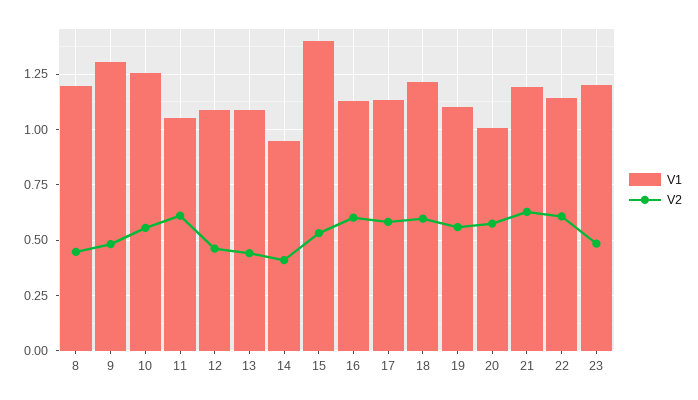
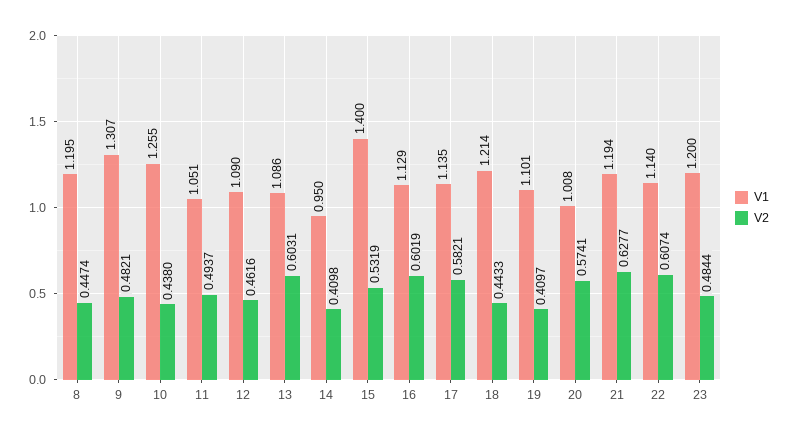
  {
    "V1": {
      "8": 1.195,
      "9": 1.307,
      "10": 1.255,
      "11": 1.051,
      "12": 1.09,
      "13": 1.086,
      "14": 0.95,
      "15": 1.4,
      "16": 1.129,
      "17": 1.135,
      "18": 1.214,
      "19": 1.101,
      "20": 1.008,
      "21": 1.194,
      "22": 1.14,
      "23": 1.2
    },
    "V2": {
      "8": 0.4474,
      "9": 0.4821,
-     "10": 0.55,
+     "10": 0.438,
-     "11": 0.6,
+     "11": 0.4937,
      "12": 0.4616,
-     "13": 0.45,
+     "13": 0.6031,
      "14": 0.4098,
      "15": 0.5319,
      "16": 0.6019,
      "17": 0.5821,
-     "18": 0.6,
+     "18": 0.4433,
-     "19": 0.55,
+     "19": 0.4097,
      "20": 0.5741,
      "21": 0.6277,
      "22": 0.6074,
      "23": 0.4844
    }
  }

